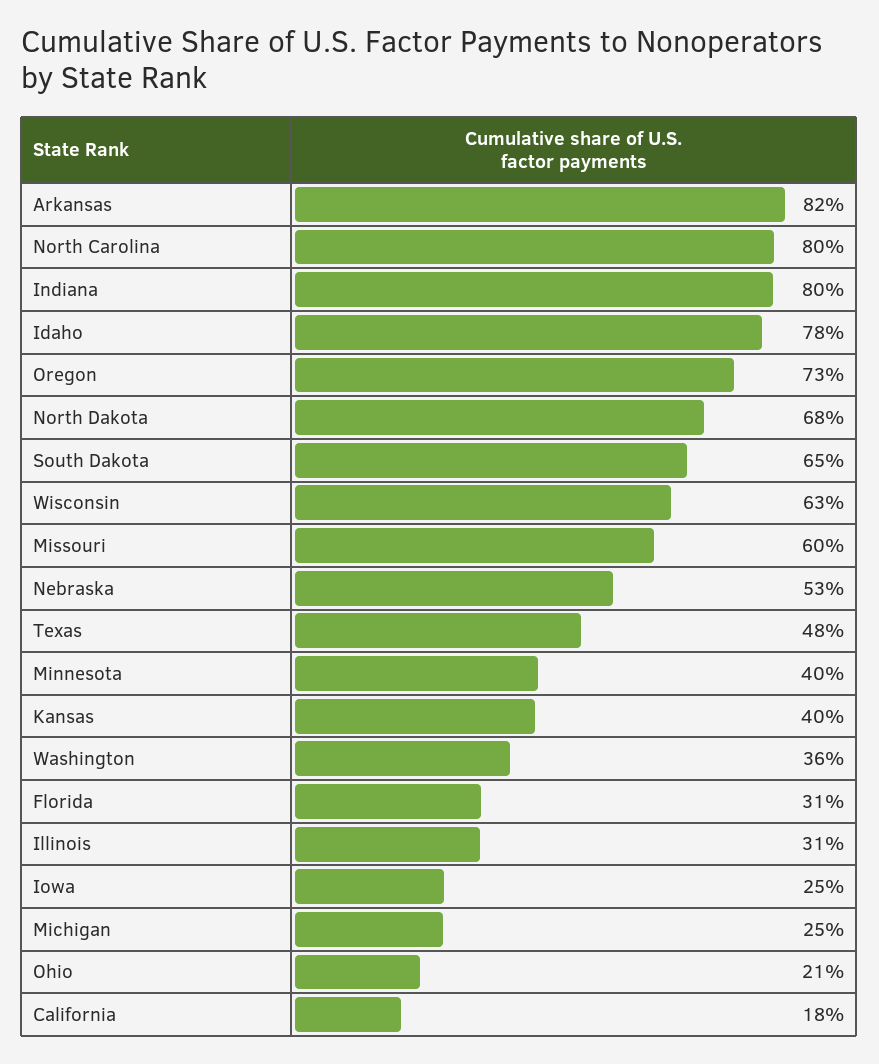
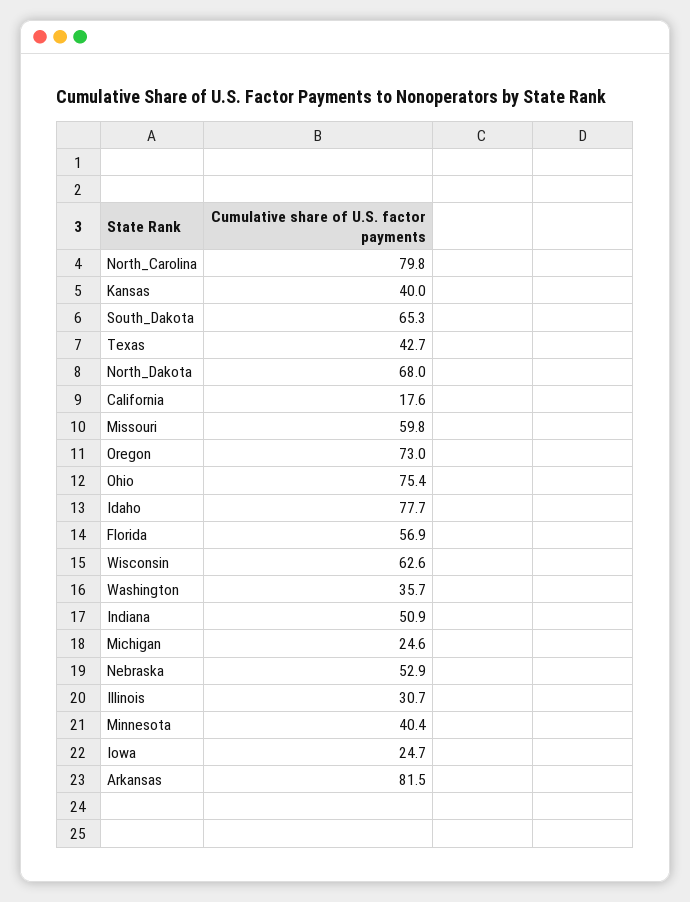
  {
    "Arkansas": 81.5,
    "North Carolina": 79.8,
-   "Indiana": 80,
+   "Indiana": 50.9,
    "Idaho": 77.7,
    "Oregon": 73,
    "North Dakota": 68,
    "South Dakota": 65.3,
    "Wisconsin": 62.6,
    "Missouri": 59.8,
    "Nebraska": 52.9,
-   "Texas": 48,
+   "Texas": 42.7,
    "Minnesota": 40.4,
    "Kansas": 40,
    "Washington": 35.7,
-   "Florida": 31,
+   "Florida": 56.9,
    "Illinois": 30.7,
    "Iowa": 24.7,
    "Michigan": 24.6,
-   "Ohio": 21,
+   "Ohio": 75.4,
    "California": 17.6
  }

